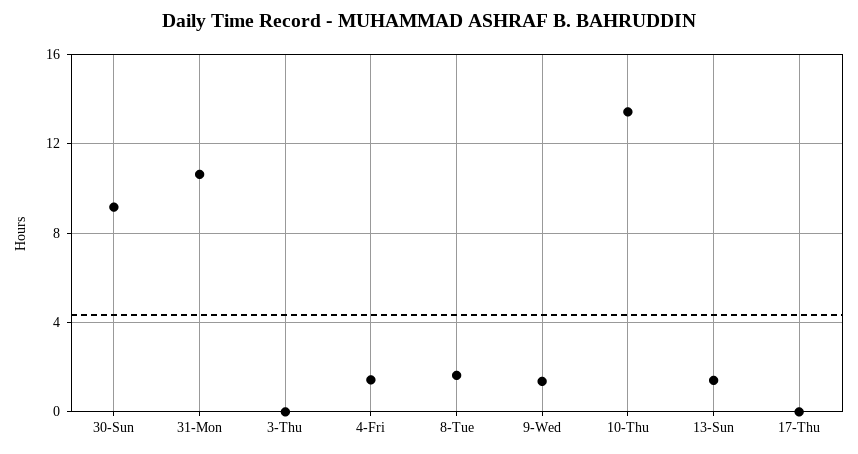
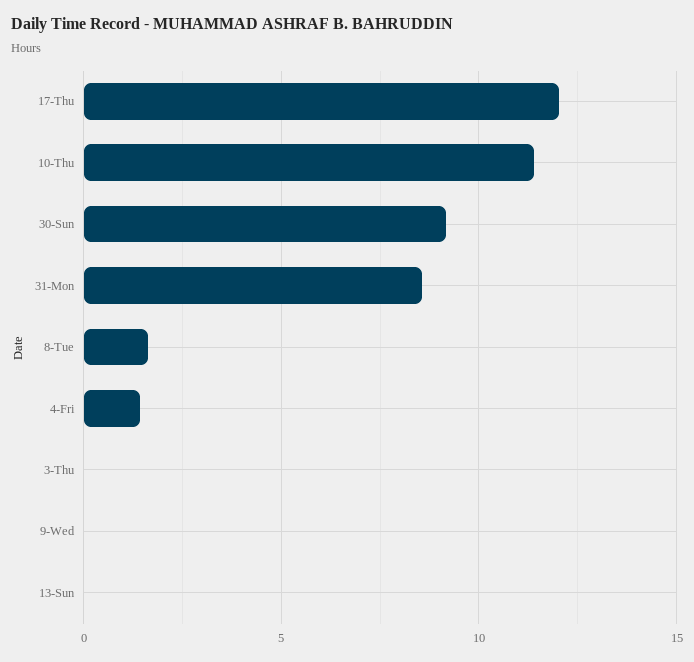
  {
    "30-Sun": 9,
-   "31-Mon": 10.5,
+   "31-Mon": 8.5,
    "3-Thu": 0,
    "4-Fri": 1.5,
    "8-Tue": 1.5,
-   "9-Wed": 1.5,
+   "9-Wed": 0,
-   "10-Thu": 13.5,
+   "10-Thu": 11.5,
-   "13-Sun": 1.5,
+   "13-Sun": 0,
-   "17-Thu": 0
+   "17-Thu": 12
  }

